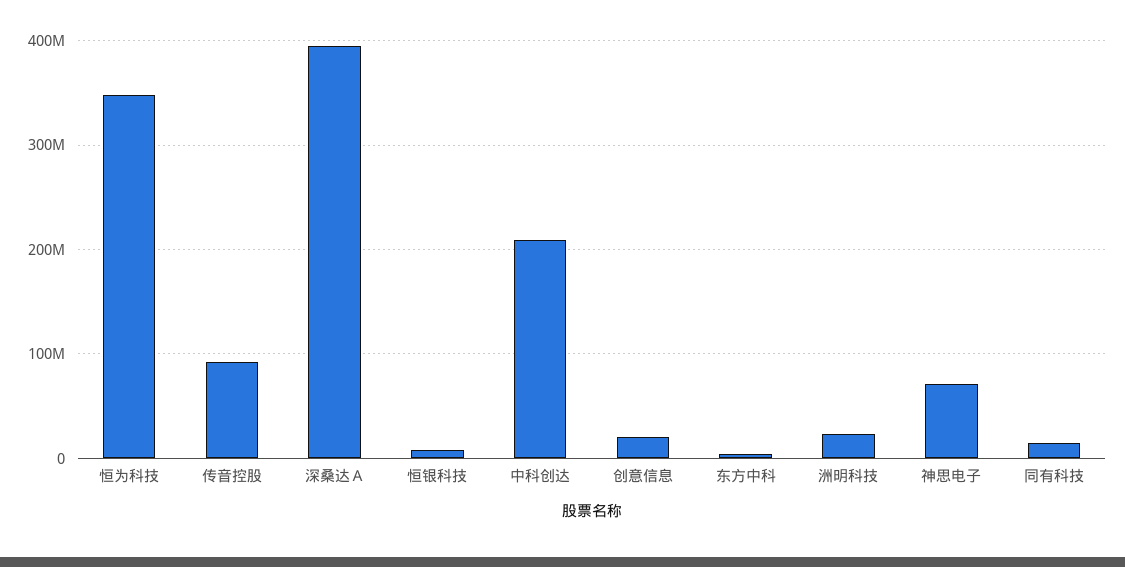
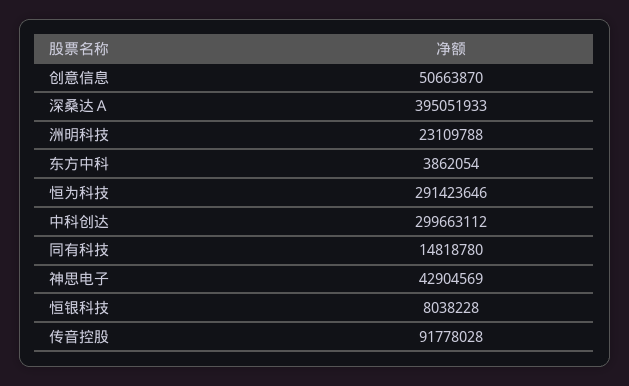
  {
-   "恒为科技": 350000000,
+   "恒为科技": 291423646,
    "传音控股": 91778028,
    "深桑达Ａ": 395051933,
    "恒银科技": 8038228,
-   "中科创达": 210000000,
+   "中科创达": 299663112,
-   "创意信息": 20000000,
+   "创意信息": 50663870,
    "东方中科": 3862054,
    "洲明科技": 23109788,
-   "神思电子": 70000000,
+   "神思电子": 42904569,
    "同有科技": 14818780
  }

